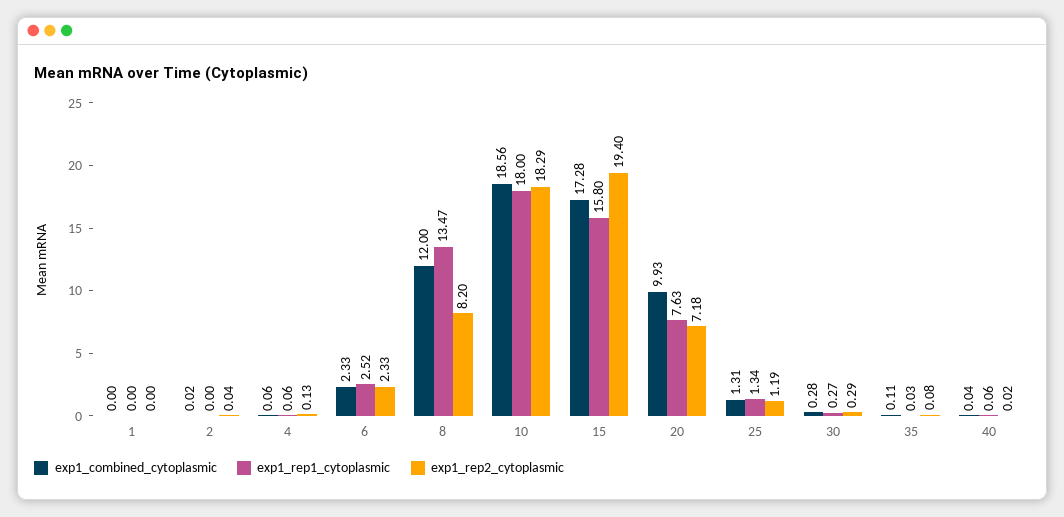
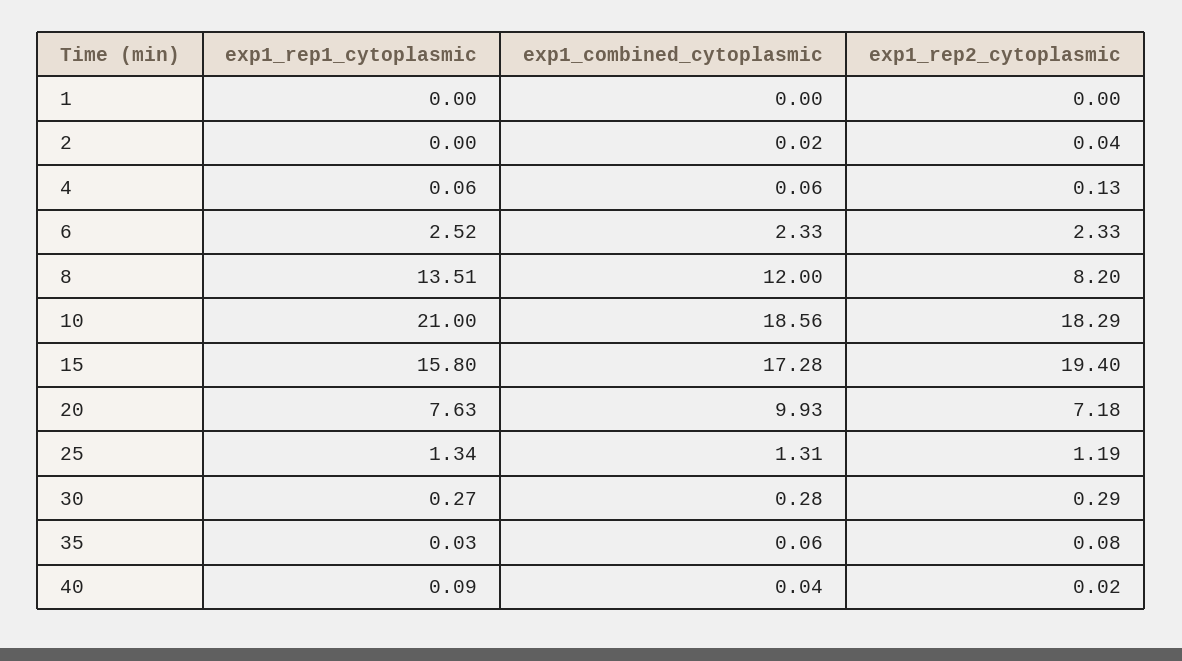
  {
    "exp1_combined_cytoplasmic": {
      "1": 0,
      "2": 0.02,
      "4": 0.06,
      "6": 2.33,
      "8": 12,
      "10": 18.56,
      "15": 17.28,
      "20": 9.93,
      "25": 1.31,
      "30": 0.28,
-     "35": 0.11,
+     "35": 0.06,
      "40": 0.04
    },
    "exp1_rep1_cytoplasmic": {
      "1": 0,
      "2": 0,
      "4": 0.06,
      "6": 2.52,
-     "8": 13.47,
+     "8": 13.51,
-     "10": 18,
+     "10": 21,
      "15": 15.8,
      "20": 7.63,
      "25": 1.34,
      "30": 0.27,
      "35": 0.03,
-     "40": 0.06
+     "40": 0.09
    },
    "exp1_rep2_cytoplasmic": {
      "1": 0,
      "2": 0.04,
      "4": 0.13,
      "6": 2.33,
      "8": 8.2,
      "10": 18.29,
      "15": 19.4,
      "20": 7.18,
      "25": 1.19,
      "30": 0.29,
      "35": 0.08,
      "40": 0.02
    }
  }

